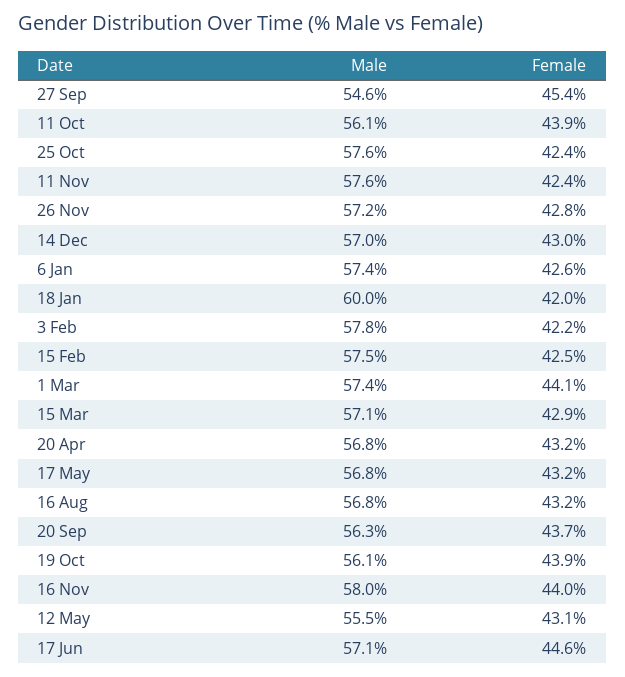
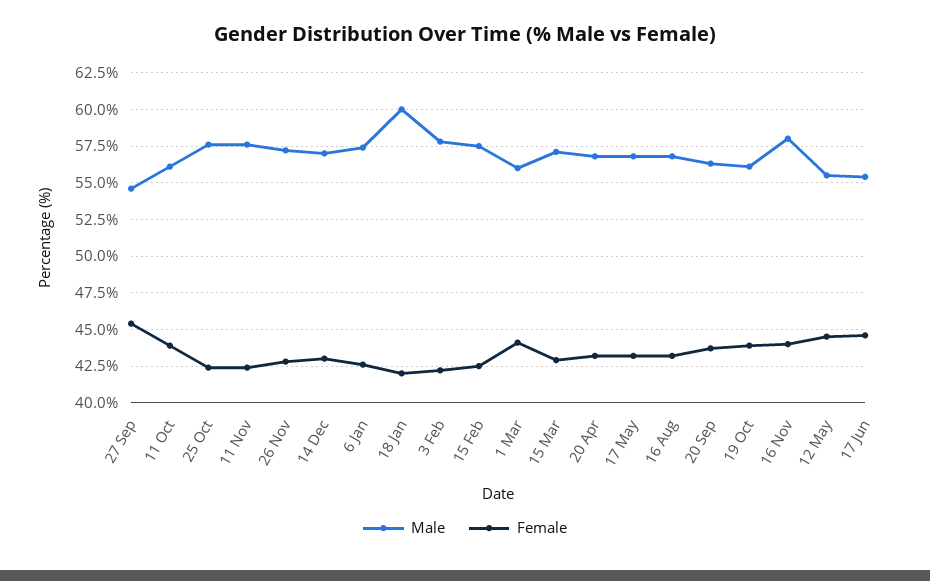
  {
    "Male": {
      "27 Sep": 54.6,
      "11 Oct": 56.1,
      "25 Oct": 57.6,
      "11 Nov": 57.6,
      "26 Nov": 57.2,
      "14 Dec": 57,
      "6 Jan": 57.4,
      "18 Jan": 60,
      "3 Feb": 57.8,
      "15 Feb": 57.5,
-     "1 Mar": 57.4,
+     "1 Mar": 56,
      "15 Mar": 57.1,
      "20 Apr": 56.8,
      "17 May": 56.8,
      "16 Aug": 56.8,
      "20 Sep": 56.3,
      "19 Oct": 56.1,
      "16 Nov": 58,
      "12 May": 55.5,
-     "17 Jun": 57.1
+     "17 Jun": 55.5
    },
    "Female": {
      "27 Sep": 45.4,
      "11 Oct": 43.9,
      "25 Oct": 42.4,
      "11 Nov": 42.4,
      "26 Nov": 42.8,
      "14 Dec": 43,
      "6 Jan": 42.6,
      "18 Jan": 42,
      "3 Feb": 42.2,
      "15 Feb": 42.5,
      "1 Mar": 44.1,
      "15 Mar": 42.9,
      "20 Apr": 43.2,
      "17 May": 43.2,
      "16 Aug": 43.2,
      "20 Sep": 43.7,
      "19 Oct": 43.9,
      "16 Nov": 44,
-     "12 May": 43.1,
+     "12 May": 44.5,
      "17 Jun": 44.6
    }
  }

